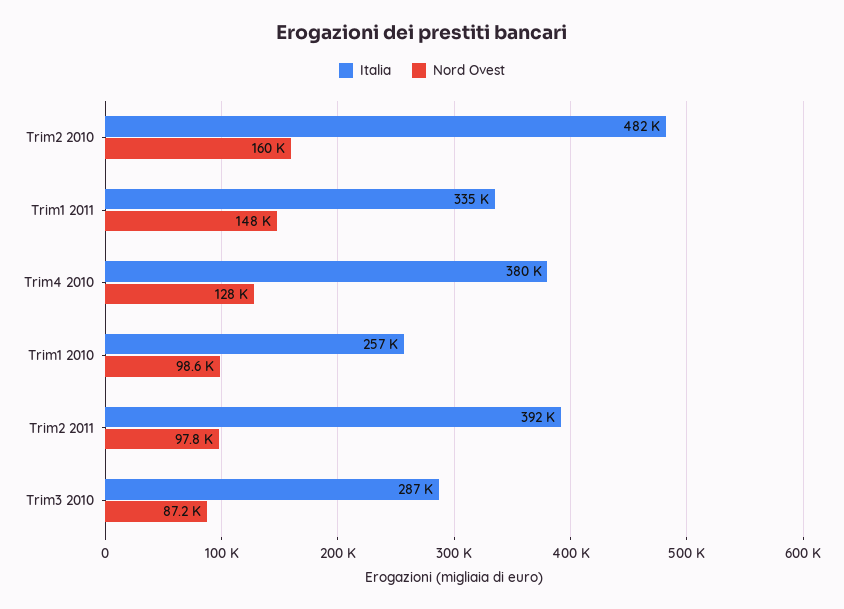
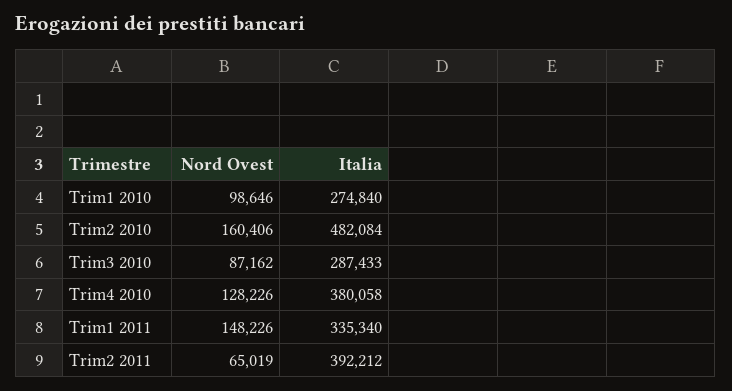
  {
    "Italia": {
      "Trim2 2010": 482084,
      "Trim1 2011": 335340,
      "Trim4 2010": 380058,
-     "Trim1 2010": 257000,
+     "Trim1 2010": 274840,
      "Trim2 2011": 392212,
      "Trim3 2010": 287433
    },
    "Nord Ovest": {
      "Trim2 2010": 160406,
      "Trim1 2011": 148226,
      "Trim4 2010": 128226,
      "Trim1 2010": 98646,
-     "Trim2 2011": 97800,
+     "Trim2 2011": 65019,
      "Trim3 2010": 87162
    }
  }

